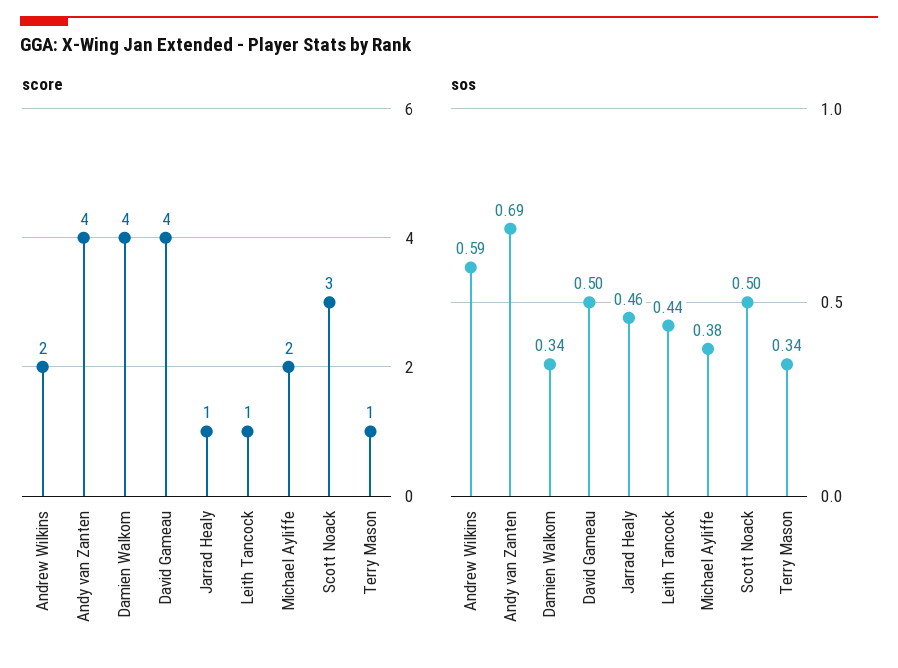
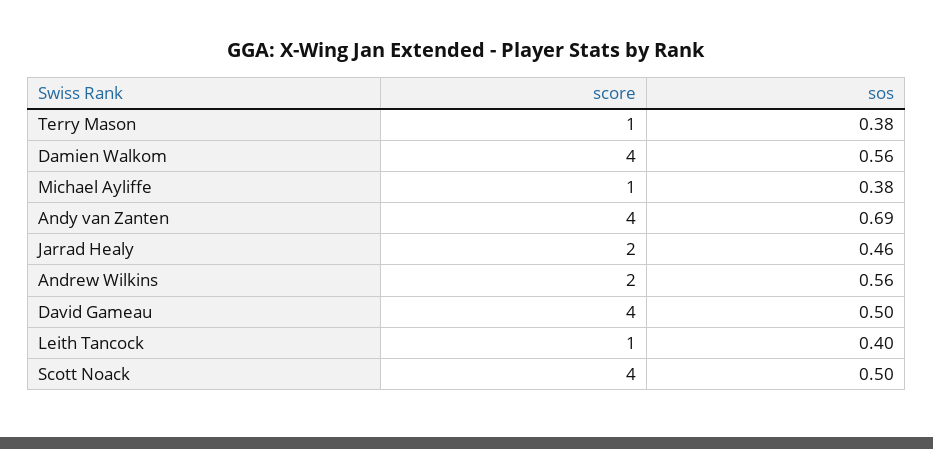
  {
    "score": {
      "Andrew Wilkins": 2,
      "Andy van Zanten": 4,
      "Damien Walkom": 4,
      "David Gameau": 4,
-     "Jarrad Healy": 1,
+     "Jarrad Healy": 2,
      "Leith Tancock": 1,
-     "Michael Ayliffe": 2,
+     "Michael Ayliffe": 1,
-     "Scott Noack": 3,
+     "Scott Noack": 4,
      "Terry Mason": 1
    },
    "sos": {
-     "Andrew Wilkins": 0.59,
+     "Andrew Wilkins": 0.56,
      "Andy van Zanten": 0.69,
-     "Damien Walkom": 0.34,
+     "Damien Walkom": 0.56,
      "David Gameau": 0.5,
      "Jarrad Healy": 0.46,
-     "Leith Tancock": 0.44,
+     "Leith Tancock": 0.4,
      "Michael Ayliffe": 0.38,
      "Scott Noack": 0.5,
-     "Terry Mason": 0.34
+     "Terry Mason": 0.38
    }
  }

